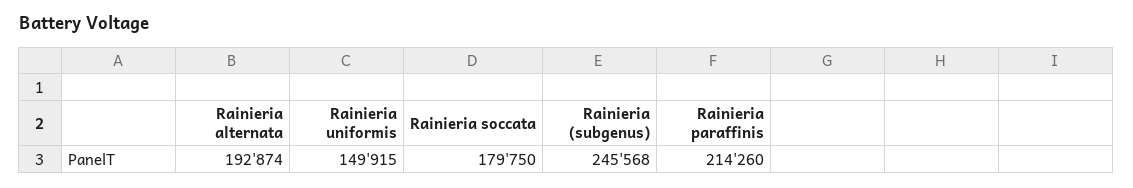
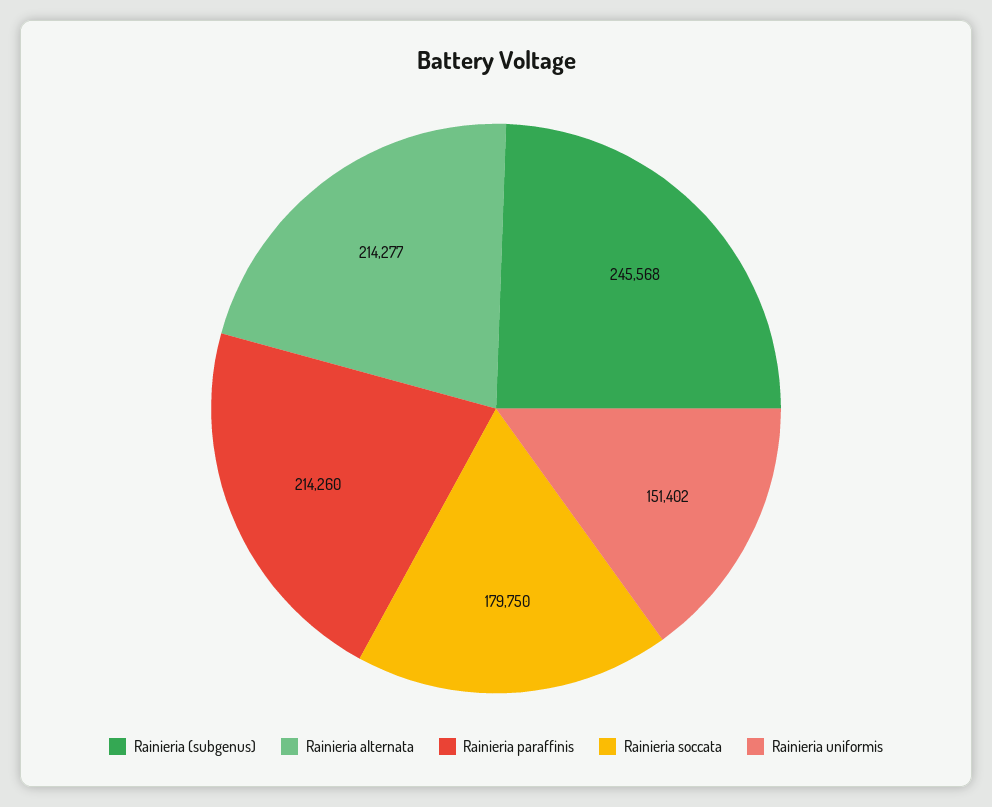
  {
-   "Rainieria alternata": 192874,
+   "Rainieria alternata": 214277,
-   "Rainieria uniformis": 149915,
+   "Rainieria uniformis": 151402,
    "Rainieria soccata": 179750,
    "Rainieria (subgenus)": 245568,
    "Rainieria paraffinis": 214260
  }

